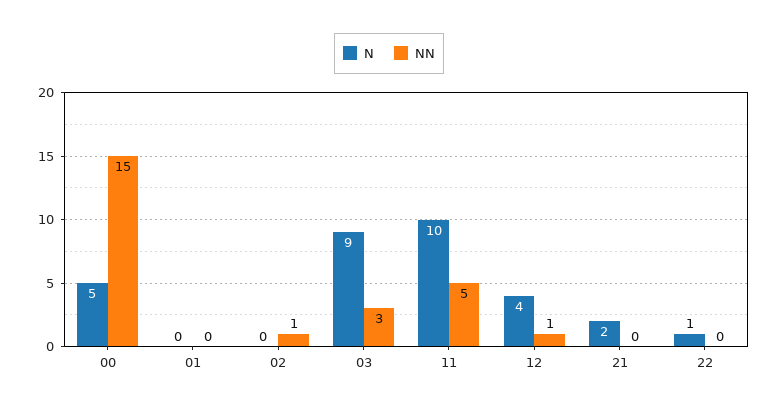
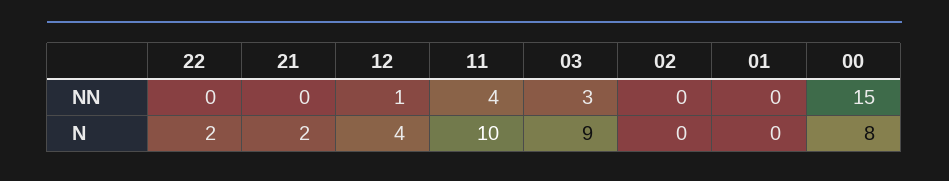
  {
    "N": {
-     "00": 5,
+     "00": 8,
      "01": 0,
      "02": 0,
      "03": 9,
      "11": 10,
      "12": 4,
      "21": 2,
-     "22": 1
+     "22": 2
    },
    "NN": {
      "00": 15,
      "01": 0,
-     "02": 1,
+     "02": 0,
      "03": 3,
-     "11": 5,
+     "11": 4,
      "12": 1,
      "21": 0,
      "22": 0
    }
  }

